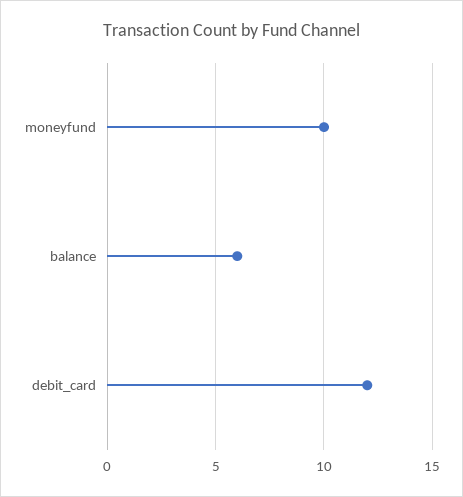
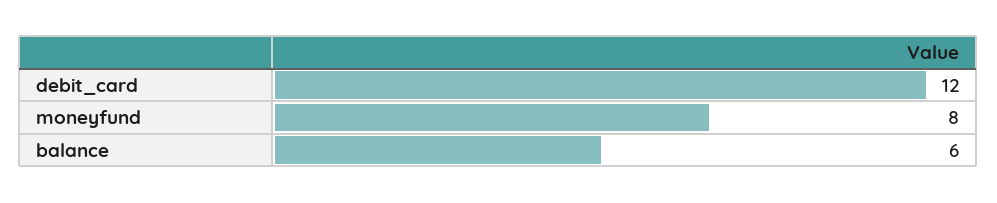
  {
-   "moneyfund": 10,
+   "moneyfund": 8,
    "balance": 6,
    "debit_card": 12
  }

